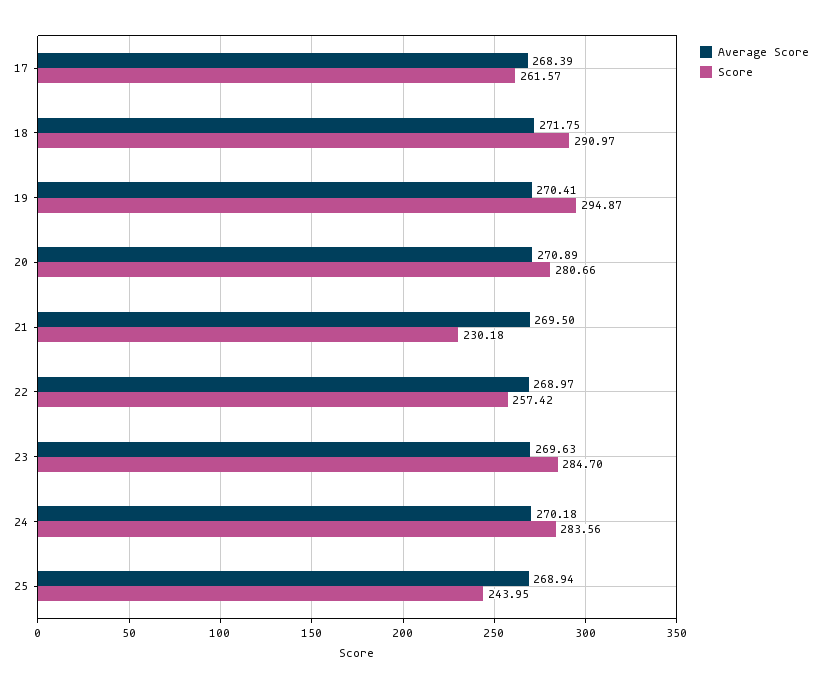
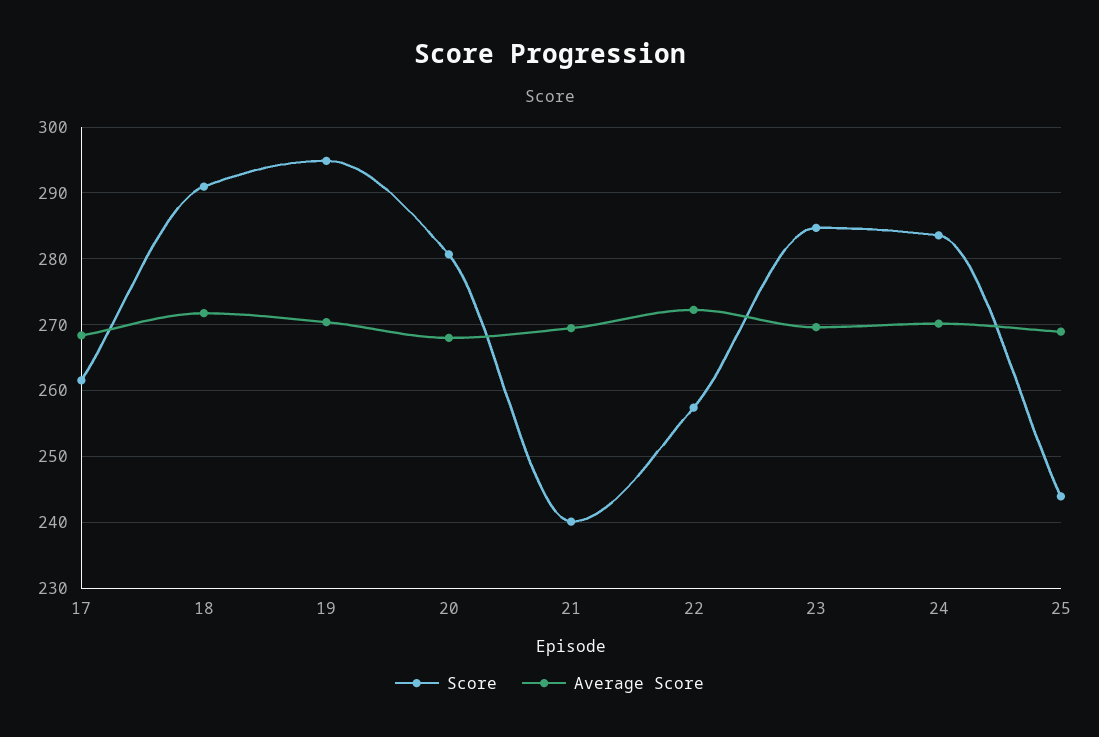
  {
    "Average Score": {
      "17": 268.39,
      "18": 271.75,
      "19": 270.41,
-     "20": 270.89,
+     "20": 268,
      "21": 269.5,
-     "22": 268.97,
+     "22": 272,
      "23": 269.63,
      "24": 270.18,
      "25": 268.94
    },
    "Score": {
      "17": 261.57,
      "18": 290.97,
      "19": 294.87,
      "20": 280.66,
-     "21": 230.18,
+     "21": 240,
      "22": 257.42,
      "23": 284.7,
      "24": 283.56,
      "25": 243.95
    }
  }

